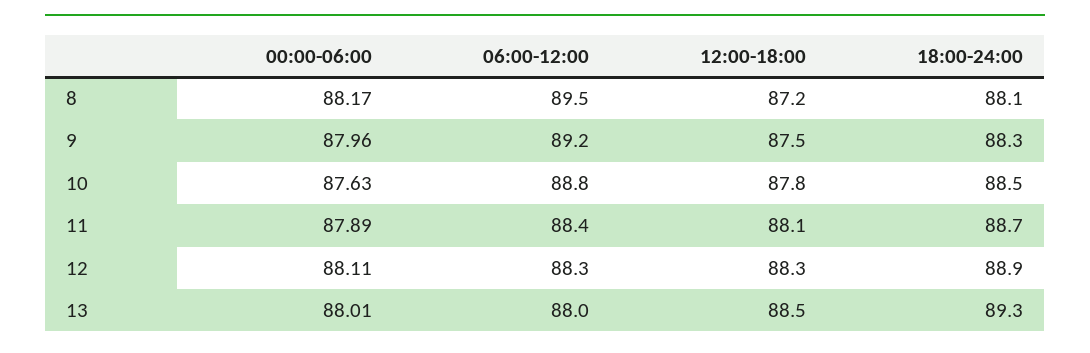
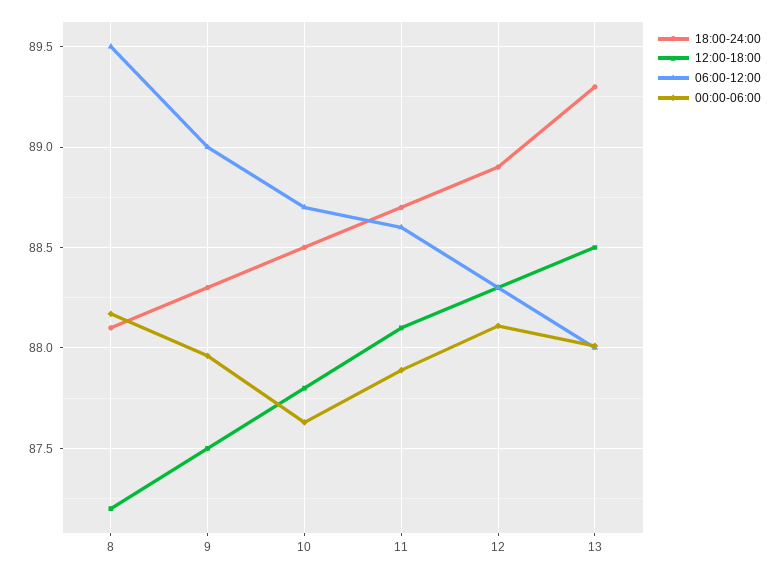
  {
    "00:00-06:00": {
      "8": 88.17,
      "9": 87.96,
      "10": 87.63,
      "11": 87.89,
      "12": 88.11,
      "13": 88.01
    },
    "06:00-12:00": {
      "8": 89.5,
-     "9": 89.2,
+     "9": 89,
-     "10": 88.8,
+     "10": 88.7,
-     "11": 88.4,
+     "11": 88.6,
      "12": 88.3,
      "13": 88
    },
    "12:00-18:00": {
      "8": 87.2,
      "9": 87.5,
      "10": 87.8,
      "11": 88.1,
      "12": 88.3,
      "13": 88.5
    },
    "18:00-24:00": {
      "8": 88.1,
      "9": 88.3,
      "10": 88.5,
      "11": 88.7,
      "12": 88.9,
      "13": 89.3
    }
  }

